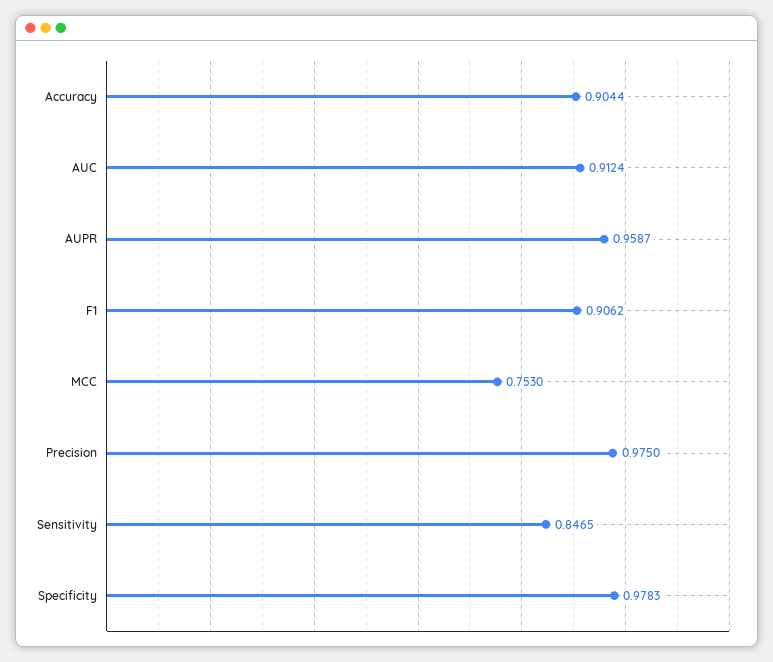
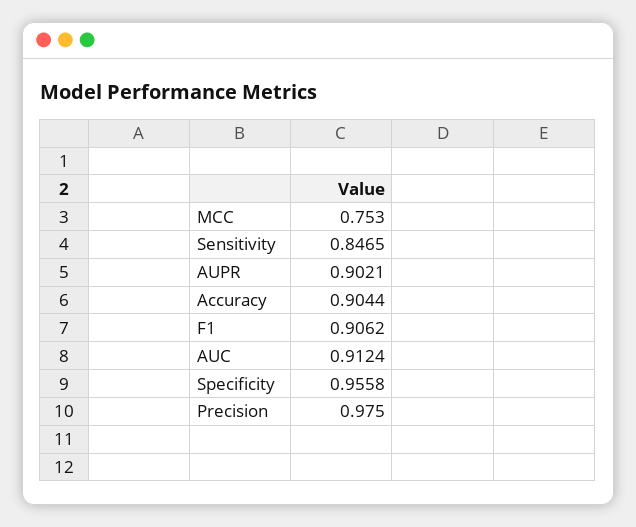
  {
    "Accuracy": 0.9044,
    "AUC": 0.9124,
-   "AUPR": 0.9587,
+   "AUPR": 0.9021,
    "F1": 0.9062,
    "MCC": 0.753,
    "Precision": 0.975,
    "Sensitivity": 0.8465,
-   "Specificity": 0.9783
+   "Specificity": 0.9558
  }

